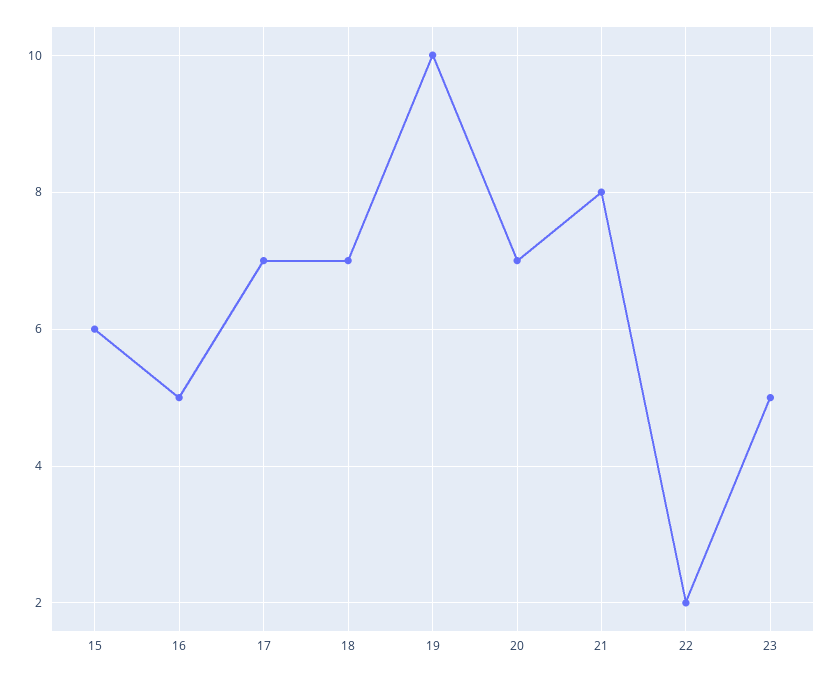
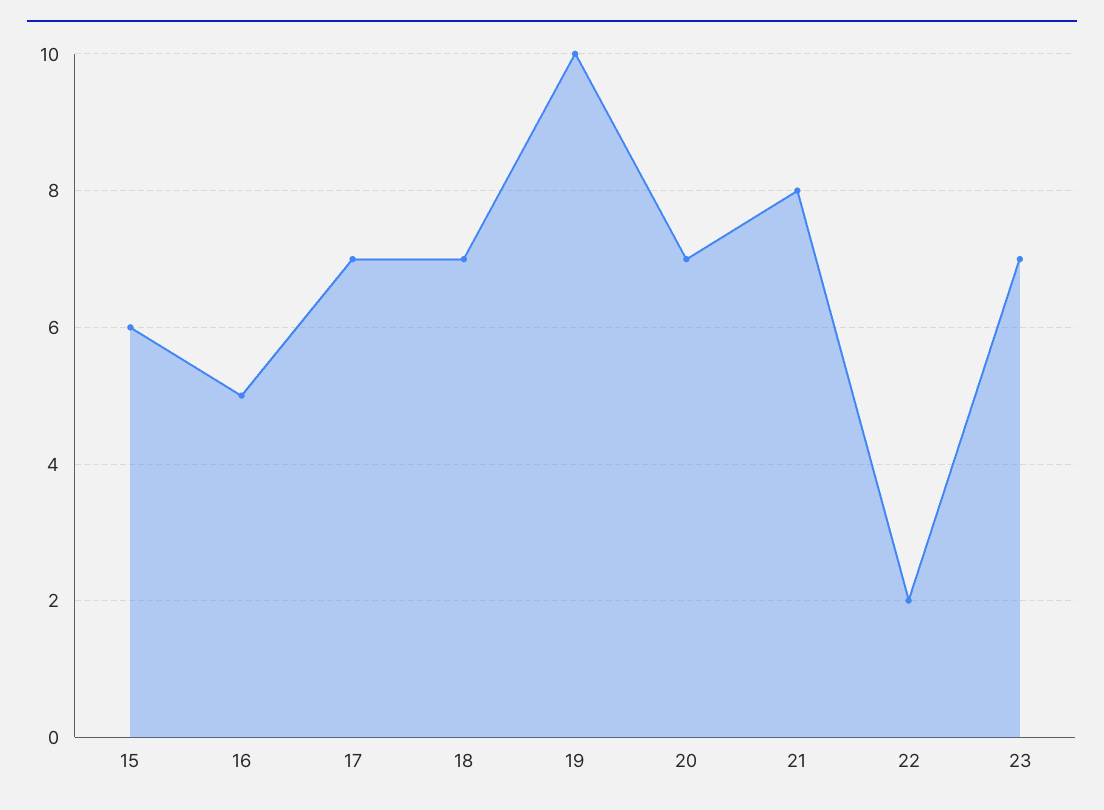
  {
    "15": 6,
    "16": 5,
    "17": 7,
    "18": 7,
    "19": 10,
    "20": 7,
    "21": 8,
    "22": 2,
-   "23": 5
+   "23": 7
  }

